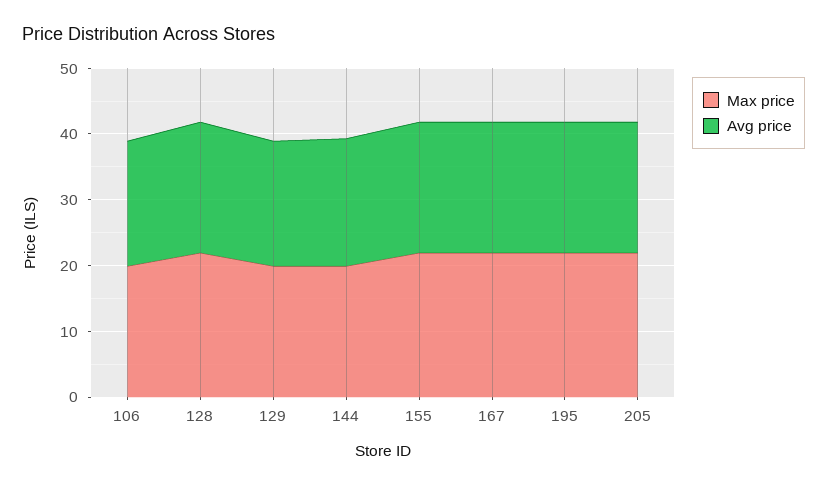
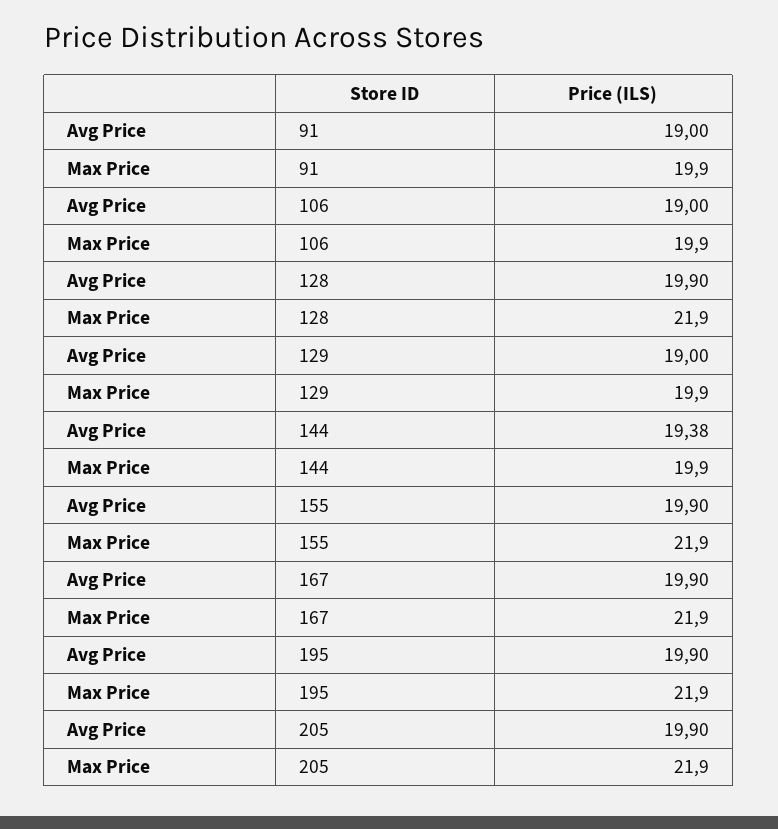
  {
    "Max price": {
      "106": 19.9,
      "128": 21.9,
      "129": 19.9,
      "144": 19.9,
      "155": 21.9,
      "167": 21.9,
      "195": 21.9,
-     "205": 21.9
+     "205": 21.9,
+     "91": 19.9
    },
    "Avg price": {
      "106": 19,
      "128": 19.9,
      "129": 19,
      "144": 19.38,
      "155": 19.9,
      "167": 19.9,
      "195": 19.9,
-     "205": 19.9
+     "205": 19.9,
+     "91": 19
    }
  }

